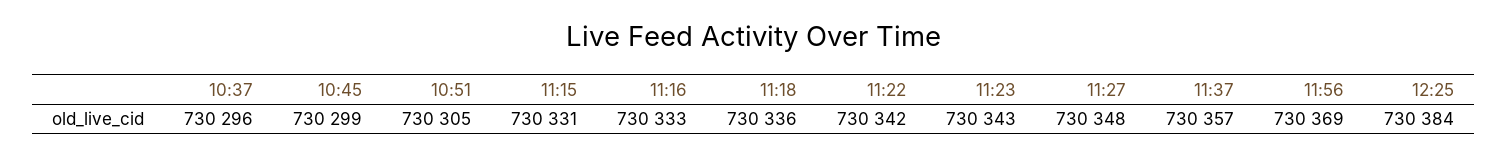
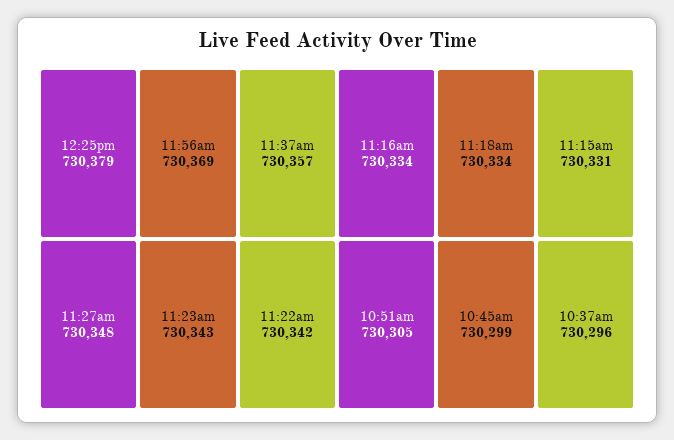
  {
    "10:37": 730296,
    "10:45": 730299,
    "10:51": 730305,
    "11:15": 730331,
-   "11:16": 730333,
+   "11:16": 730334,
-   "11:18": 730336,
+   "11:18": 730334,
    "11:22": 730342,
    "11:23": 730343,
    "11:27": 730348,
    "11:37": 730357,
    "11:56": 730369,
-   "12:25": 730384
+   "12:25": 730379
  }

